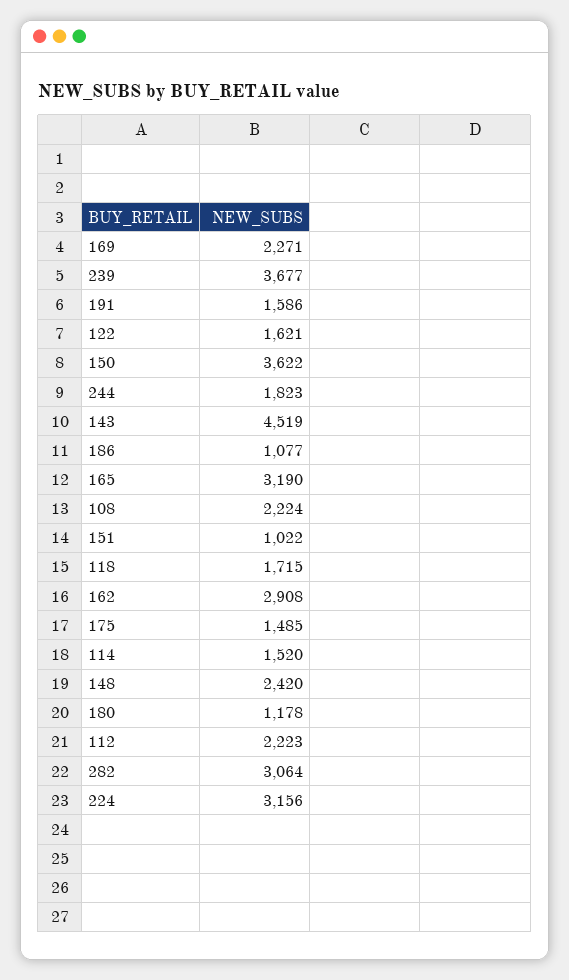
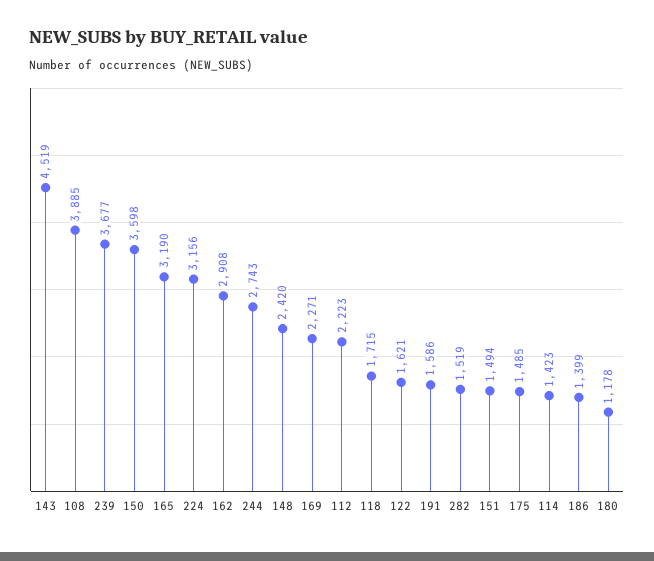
  {
    "169": 2271,
    "239": 3677,
    "191": 1586,
    "122": 1621,
-   "150": 3622,
+   "150": 3598,
-   "244": 1823,
+   "244": 2743,
    "143": 4519,
-   "186": 1077,
+   "186": 1399,
    "165": 3190,
-   "108": 2224,
+   "108": 3885,
-   "151": 1022,
+   "151": 1494,
    "118": 1715,
    "162": 2908,
    "175": 1485,
-   "114": 1520,
+   "114": 1423,
    "148": 2420,
    "180": 1178,
    "112": 2223,
-   "282": 3064,
+   "282": 1519,
    "224": 3156
  }

